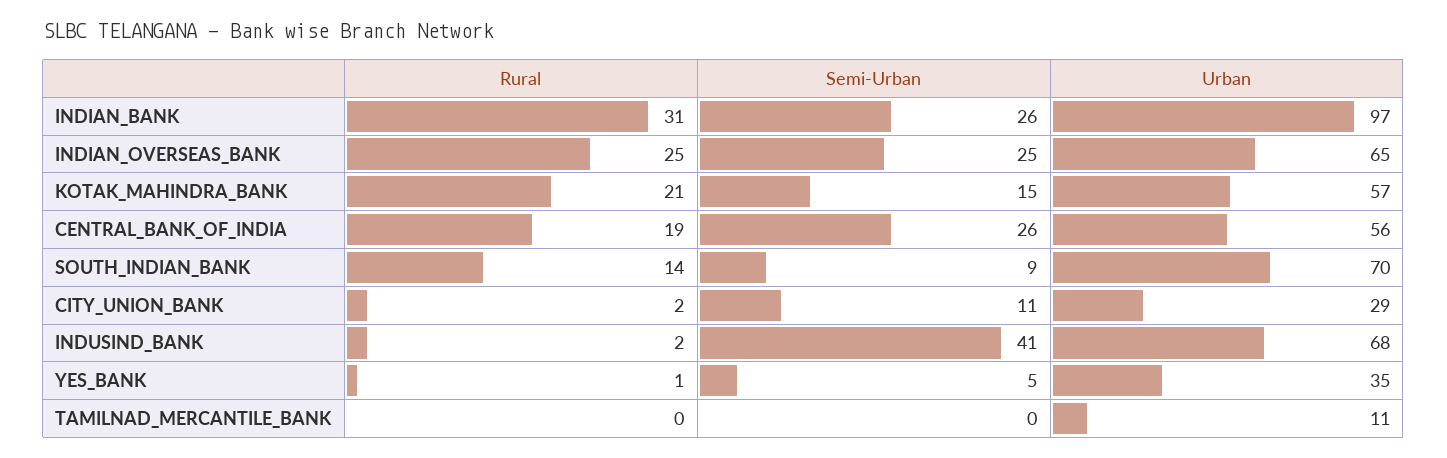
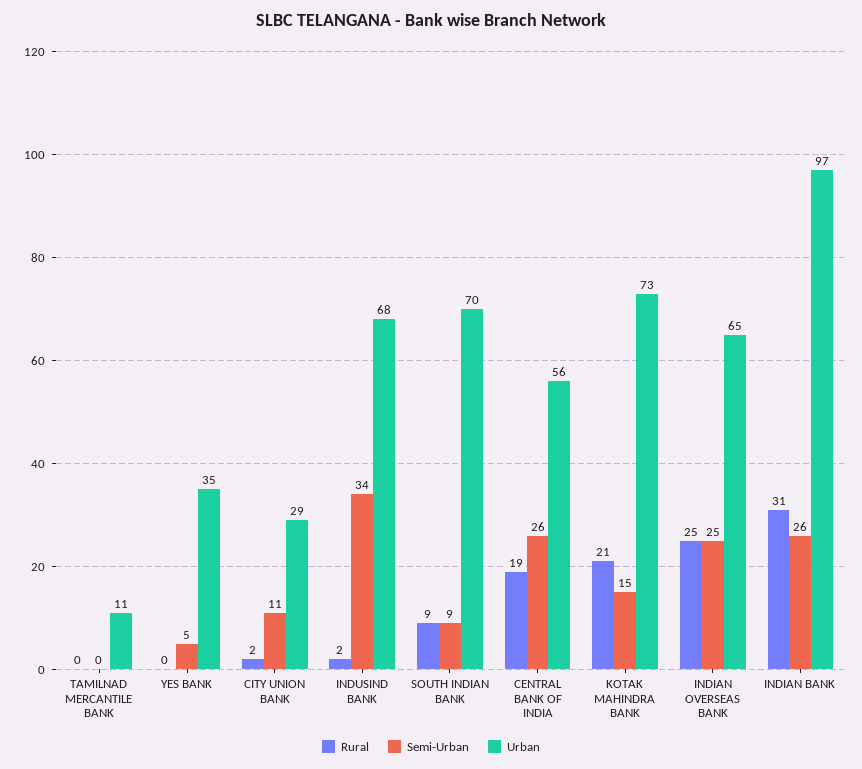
  {
    "Rural": {
      "INDIAN_BANK": 31,
      "INDIAN_OVERSEAS_BANK": 25,
      "KOTAK_MAHINDRA_BANK": 21,
      "CENTRAL_BANK_OF_INDIA": 19,
-     "SOUTH_INDIAN_BANK": 14,
+     "SOUTH_INDIAN_BANK": 9,
      "CITY_UNION_BANK": 2,
      "INDUSIND_BANK": 2,
-     "YES_BANK": 1,
+     "YES_BANK": 0,
      "TAMILNAD_MERCANTILE_BANK": 0
    },
    "Semi-Urban": {
      "INDIAN_BANK": 26,
      "INDIAN_OVERSEAS_BANK": 25,
      "KOTAK_MAHINDRA_BANK": 15,
      "CENTRAL_BANK_OF_INDIA": 26,
      "SOUTH_INDIAN_BANK": 9,
      "CITY_UNION_BANK": 11,
-     "INDUSIND_BANK": 41,
+     "INDUSIND_BANK": 34,
      "YES_BANK": 5,
      "TAMILNAD_MERCANTILE_BANK": 0
    },
    "Urban": {
      "INDIAN_BANK": 97,
      "INDIAN_OVERSEAS_BANK": 65,
-     "KOTAK_MAHINDRA_BANK": 57,
+     "KOTAK_MAHINDRA_BANK": 73,
      "CENTRAL_BANK_OF_INDIA": 56,
      "SOUTH_INDIAN_BANK": 70,
      "CITY_UNION_BANK": 29,
      "INDUSIND_BANK": 68,
      "YES_BANK": 35,
      "TAMILNAD_MERCANTILE_BANK": 11
    }
  }

